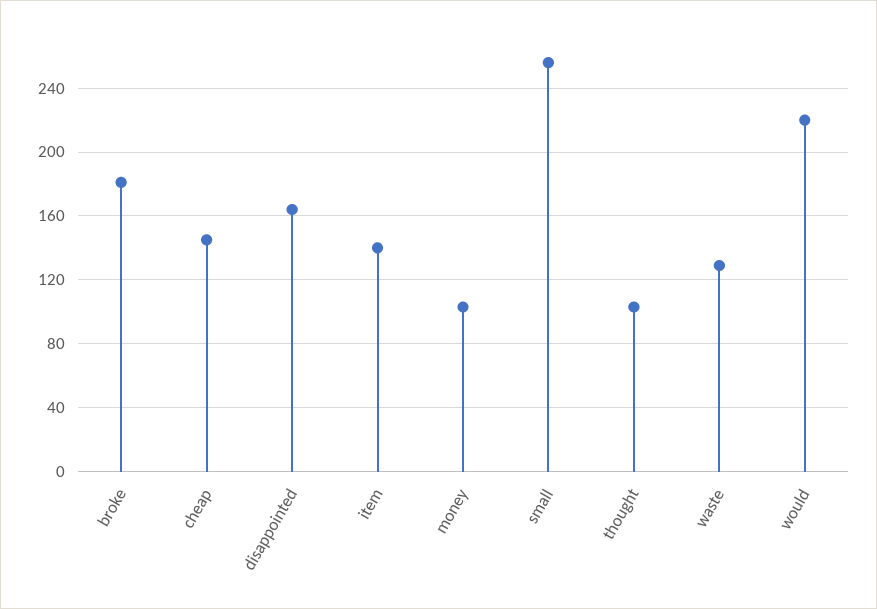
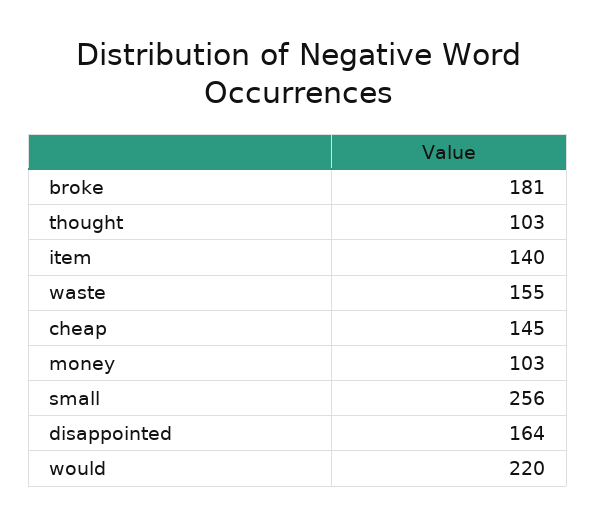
  {
    "broke": 181,
    "cheap": 145,
    "disappointed": 164,
    "item": 140,
    "money": 103,
    "small": 256,
    "thought": 103,
-   "waste": 130,
+   "waste": 155,
    "would": 220
  }

